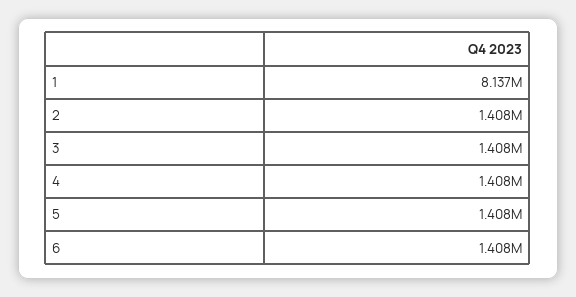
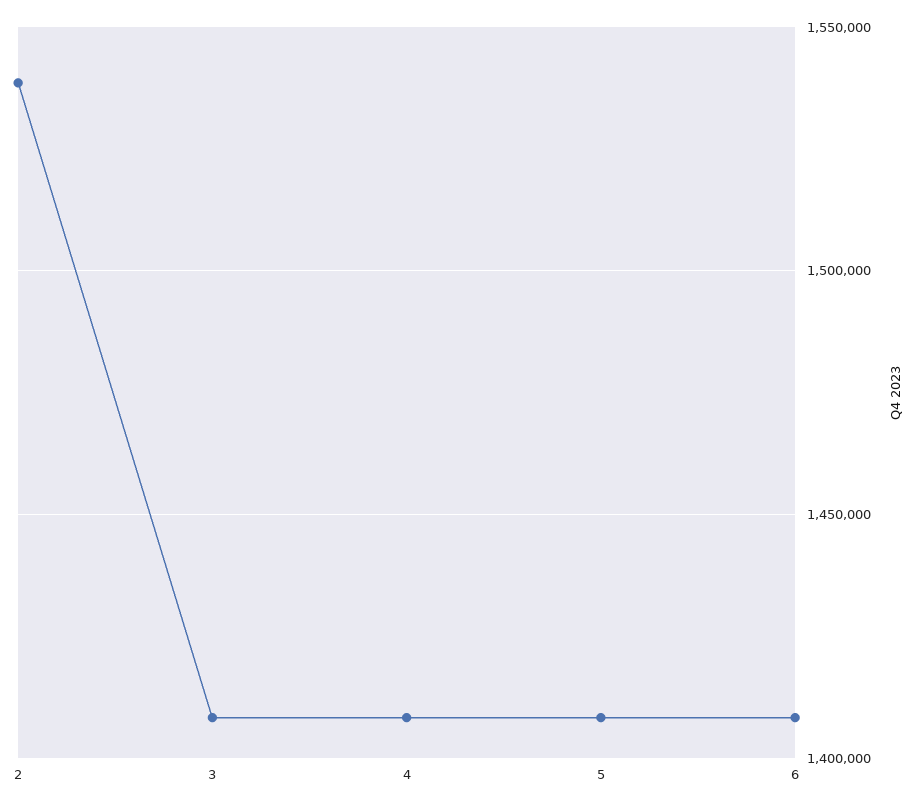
  {
-   "1": 8137000,
-   "2": 1408000,
+   "2": 1540000,
    "3": 1408000,
    "4": 1408000,
    "5": 1408000,
    "6": 1408000
  }

